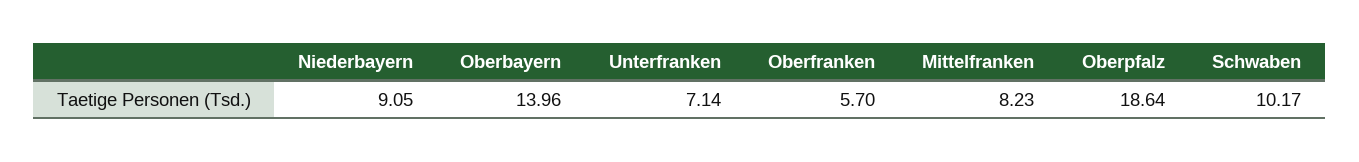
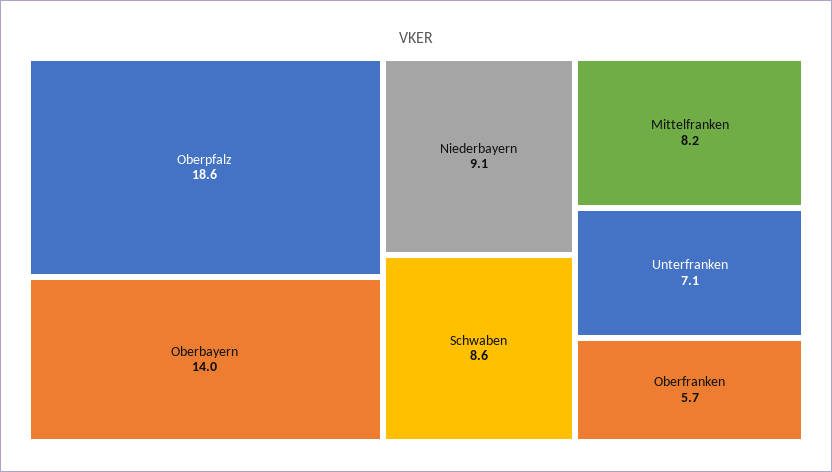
  {
    "Niederbayern": 9.05,
    "Oberbayern": 13.96,
    "Unterfranken": 7.14,
    "Oberfranken": 5.7,
    "Mittelfranken": 8.23,
    "Oberpfalz": 18.64,
-   "Schwaben": 10.17
+   "Schwaben": 8.6
  }

